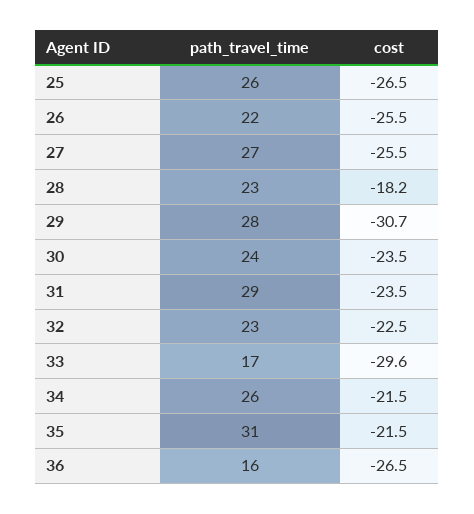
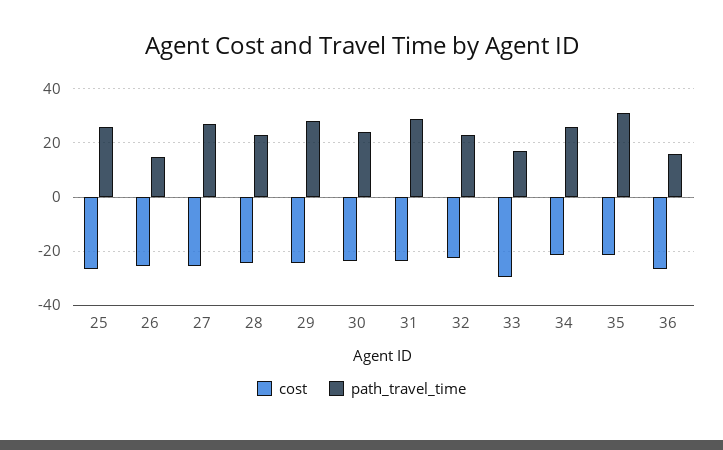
  {
    "path_travel_time": {
      "25": 26,
-     "26": 22,
+     "26": 15,
      "27": 27,
      "28": 23,
      "29": 28,
      "30": 24,
      "31": 29,
      "32": 23,
      "33": 17,
      "34": 26,
      "35": 31,
      "36": 16
    },
    "cost": {
      "25": -26.5,
      "26": -25.5,
      "27": -25.5,
-     "28": -18.2,
+     "28": -25,
-     "29": -30.7,
+     "29": -25,
      "30": -23.5,
      "31": -23.5,
      "32": -22.5,
      "33": -29.6,
      "34": -21.5,
      "35": -21.5,
      "36": -26.5
    }
  }

